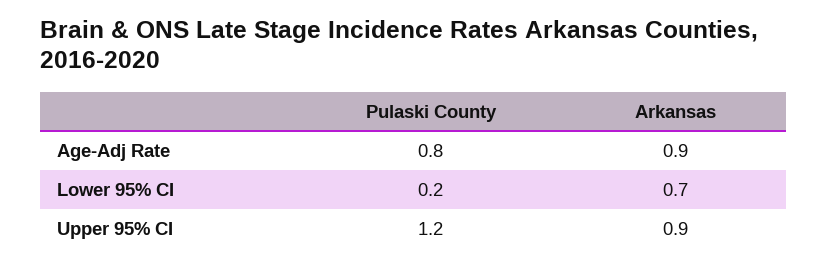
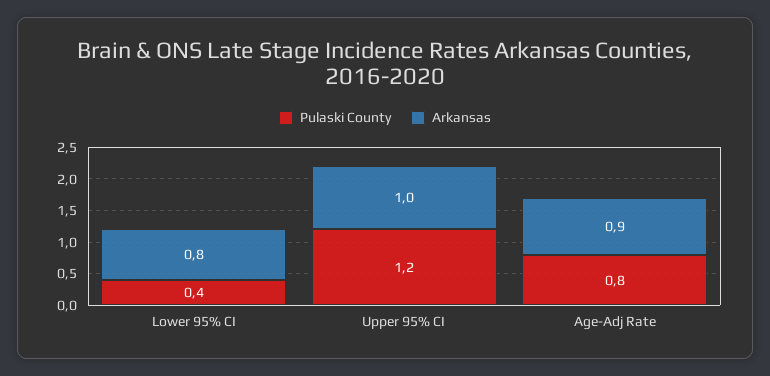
  {
    "Pulaski County": {
      "Age-Adj Rate": 0.8,
-     "Lower 95% CI": 0.2,
+     "Lower 95% CI": 0.4,
      "Upper 95% CI": 1.2
    },
    "Arkansas": {
      "Age-Adj Rate": 0.9,
-     "Lower 95% CI": 0.7,
+     "Lower 95% CI": 0.8,
-     "Upper 95% CI": 0.9
+     "Upper 95% CI": 1
    }
  }

